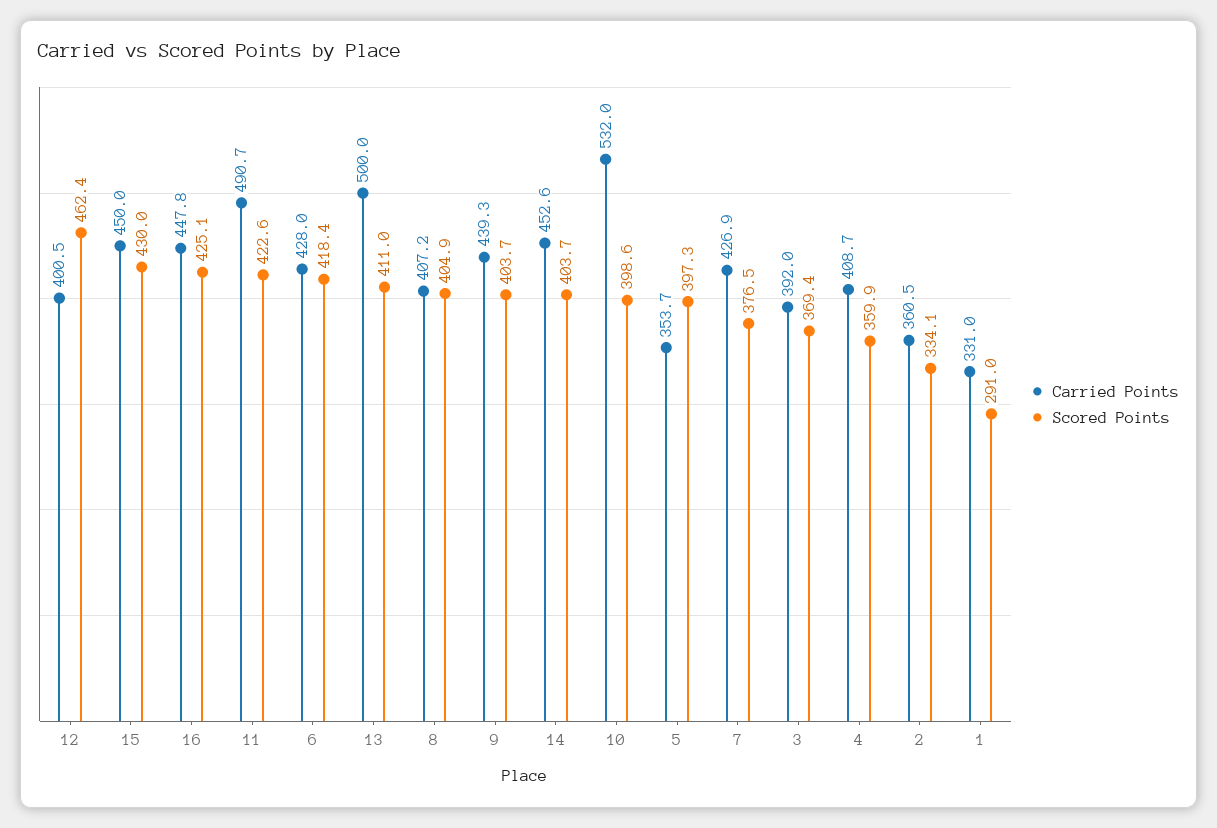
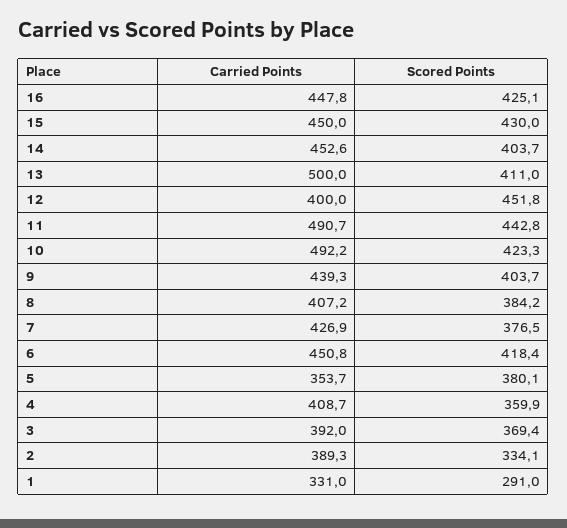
  {
    "Carried Points": {
-     "12": 400.5,
+     "12": 400,
      "15": 450,
      "16": 447.8,
      "11": 490.7,
-     "6": 428,
+     "6": 450.8,
      "13": 500,
      "8": 407.2,
      "9": 439.3,
      "14": 452.6,
-     "10": 532,
+     "10": 492.2,
      "5": 353.7,
      "7": 426.9,
      "3": 392,
      "4": 408.7,
-     "2": 360.5,
+     "2": 389.3,
      "1": 331
    },
    "Scored Points": {
-     "12": 462.4,
+     "12": 451.8,
      "15": 430,
      "16": 425.1,
-     "11": 422.6,
+     "11": 442.8,
      "6": 418.4,
      "13": 411,
-     "8": 404.9,
+     "8": 384.2,
      "9": 403.7,
      "14": 403.7,
-     "10": 398.6,
+     "10": 423.3,
-     "5": 397.3,
+     "5": 380.1,
      "7": 376.5,
      "3": 369.4,
      "4": 359.9,
      "2": 334.1,
      "1": 291
    }
  }

